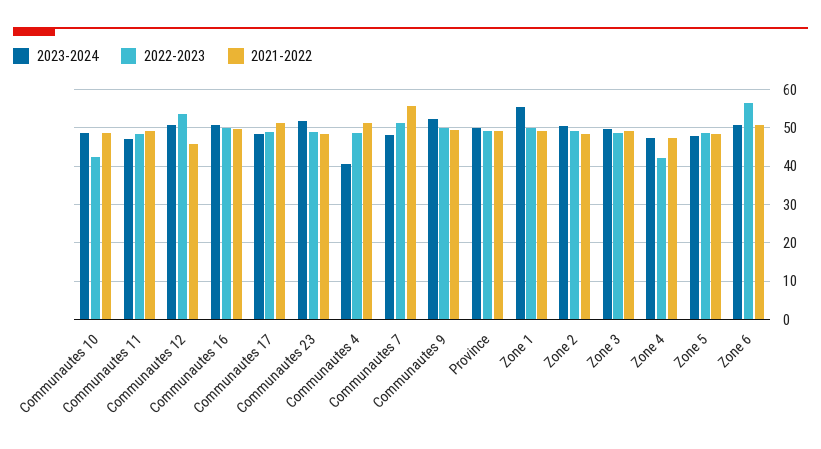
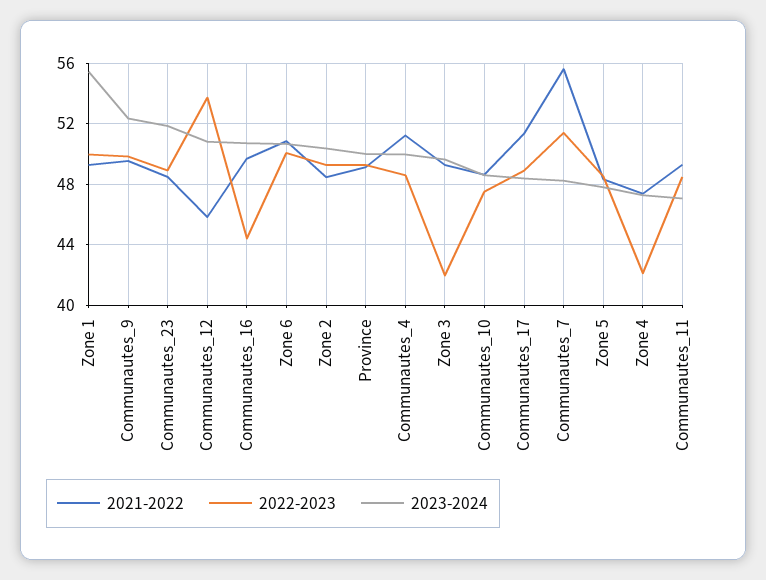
  {
    "2023-2024": {
      "Communautes 10": 48.5,
      "Communautes 11": 47,
      "Communautes 12": 51,
      "Communautes 16": 50.5,
      "Communautes 17": 48.5,
      "Communautes 23": 52,
-     "Communautes 4": 40,
+     "Communautes 4": 50,
      "Communautes 7": 48,
      "Communautes 9": 52.5,
      "Province": 50,
      "Zone 1": 55.5,
      "Zone 2": 50.5,
      "Zone 3": 49.5,
      "Zone 4": 47.5,
      "Zone 5": 48,
      "Zone 6": 50.5
    },
    "2022-2023": {
-     "Communautes 10": 42,
+     "Communautes 10": 47.5,
      "Communautes 11": 48.5,
      "Communautes 12": 53.5,
-     "Communautes 16": 50,
+     "Communautes 16": 44.5,
      "Communautes 17": 49,
      "Communautes 23": 49,
      "Communautes 4": 48.5,
      "Communautes 7": 51.5,
      "Communautes 9": 50,
      "Province": 49.5,
      "Zone 1": 50,
      "Zone 2": 49.5,
-     "Zone 3": 48,
+     "Zone 3": 42,
      "Zone 4": 42,
      "Zone 5": 48.5,
-     "Zone 6": 56
+     "Zone 6": 50
    },
    "2021-2022": {
      "Communautes 10": 48.5,
      "Communautes 11": 49.5,
      "Communautes 12": 46,
      "Communautes 16": 49.5,
      "Communautes 17": 51.5,
      "Communautes 23": 48.5,
      "Communautes 4": 51,
      "Communautes 7": 55.5,
      "Communautes 9": 49.5,
      "Province": 49,
      "Zone 1": 49.5,
      "Zone 2": 48.5,
      "Zone 3": 49.5,
      "Zone 4": 47.5,
      "Zone 5": 48.5,
      "Zone 6": 51
    }
  }

